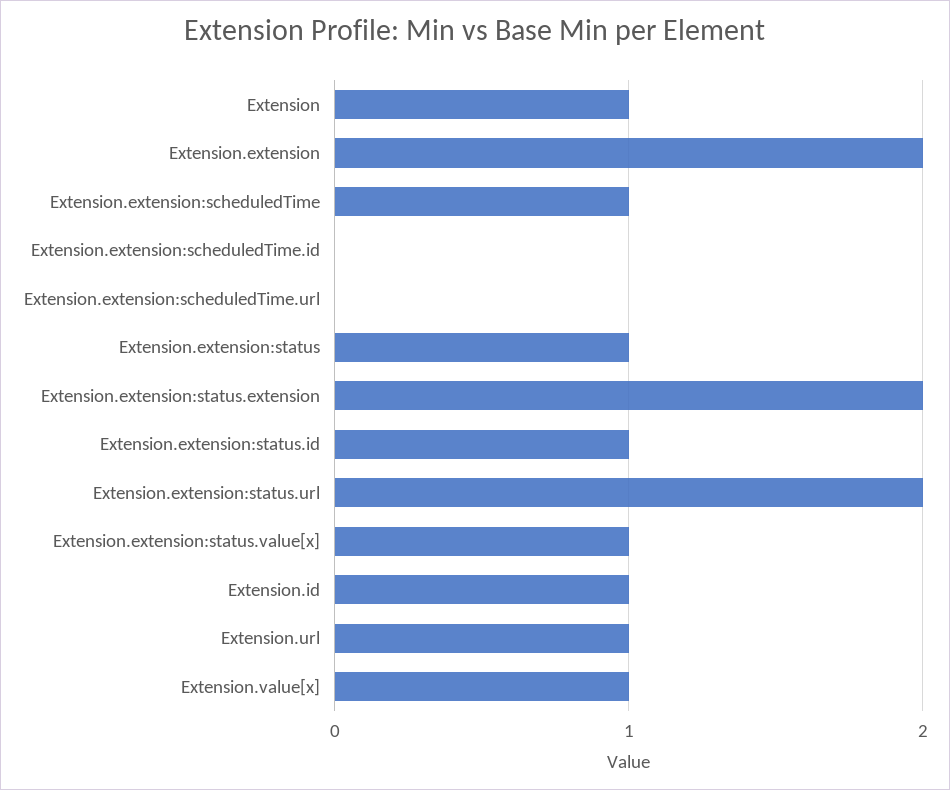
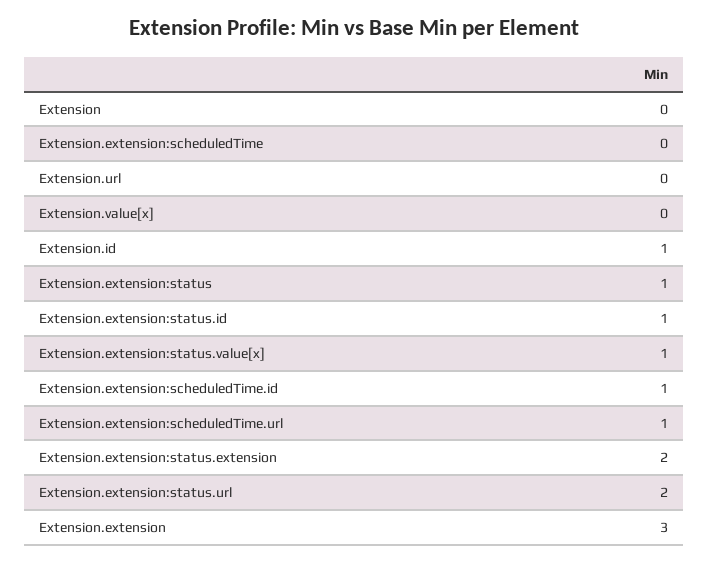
  {
-   "Extension": 1,
+   "Extension": 0,
-   "Extension.extension": 2,
+   "Extension.extension": 3,
-   "Extension.extension:scheduledTime": 1,
+   "Extension.extension:scheduledTime": 0,
-   "Extension.extension:scheduledTime.id": 0,
+   "Extension.extension:scheduledTime.id": 1,
-   "Extension.extension:scheduledTime.url": 0,
+   "Extension.extension:scheduledTime.url": 1,
    "Extension.extension:status": 1,
    "Extension.extension:status.extension": 2,
    "Extension.extension:status.id": 1,
    "Extension.extension:status.url": 2,
    "Extension.extension:status.value[x]": 1,
    "Extension.id": 1,
-   "Extension.url": 1,
+   "Extension.url": 0,
-   "Extension.value[x]": 1
+   "Extension.value[x]": 0
  }

